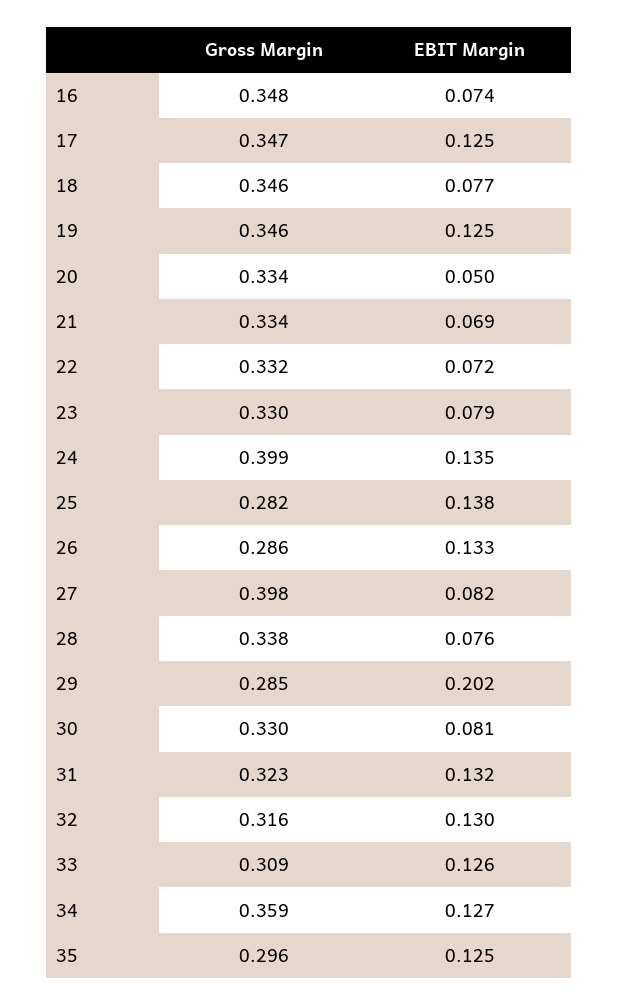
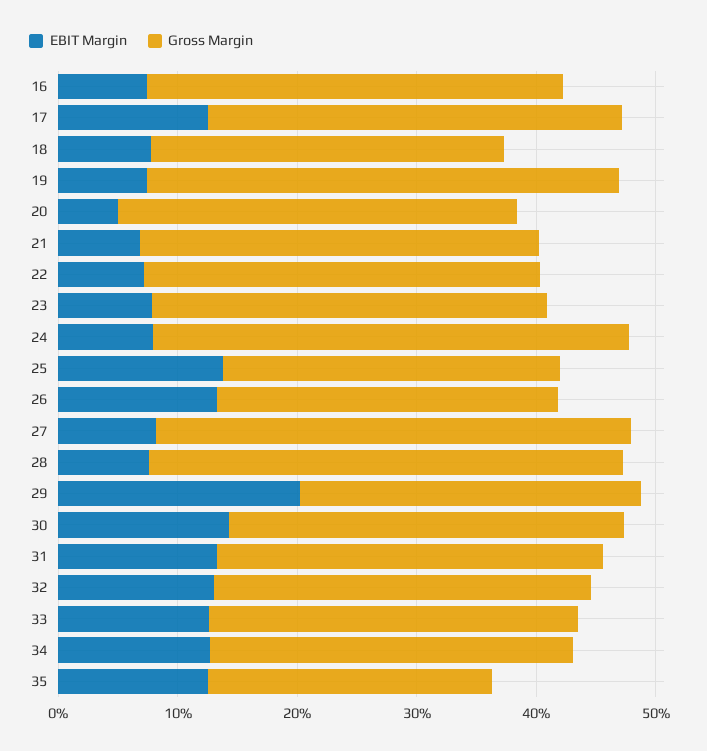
  {
    "Gross Margin": {
      "16": 0.348,
      "17": 0.347,
-     "18": 0.346,
+     "18": 0.3,
-     "19": 0.346,
+     "19": 0.4,
      "20": 0.334,
      "21": 0.334,
      "22": 0.332,
      "23": 0.33,
      "24": 0.399,
      "25": 0.282,
      "26": 0.286,
      "27": 0.398,
-     "28": 0.338,
+     "28": 0.4,
      "29": 0.285,
      "30": 0.33,
      "31": 0.323,
      "32": 0.316,
      "33": 0.309,
-     "34": 0.359,
+     "34": 0.3,
-     "35": 0.296
+     "35": 0.24
    },
    "EBIT Margin": {
      "16": 0.074,
      "17": 0.125,
      "18": 0.077,
-     "19": 0.125,
+     "19": 0.08,
      "20": 0.05,
      "21": 0.069,
      "22": 0.072,
      "23": 0.079,
-     "24": 0.135,
+     "24": 0.08,
      "25": 0.138,
      "26": 0.133,
      "27": 0.082,
      "28": 0.076,
      "29": 0.202,
-     "30": 0.081,
+     "30": 0.14,
      "31": 0.132,
      "32": 0.13,
      "33": 0.126,
      "34": 0.127,
      "35": 0.125
    }
  }

